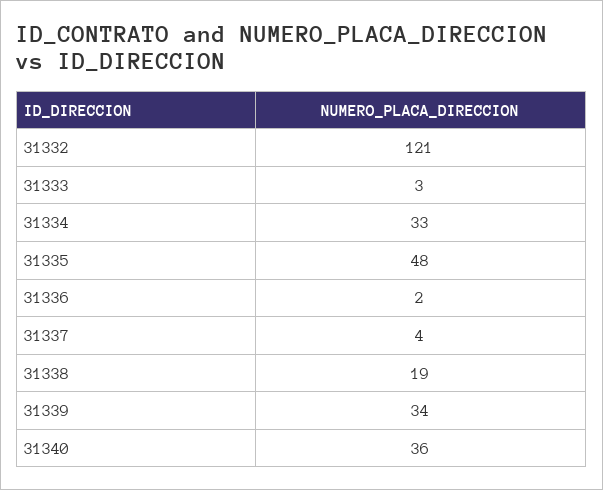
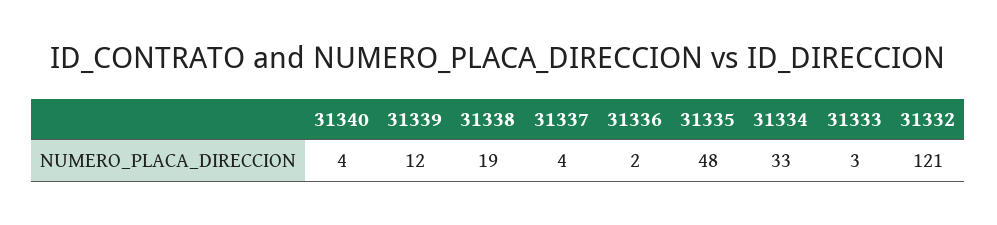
  {
    "31332": 121,
    "31333": 3,
    "31334": 33,
    "31335": 48,
    "31336": 2,
    "31337": 4,
    "31338": 19,
-   "31339": 34,
+   "31339": 12,
-   "31340": 36
+   "31340": 4
  }

